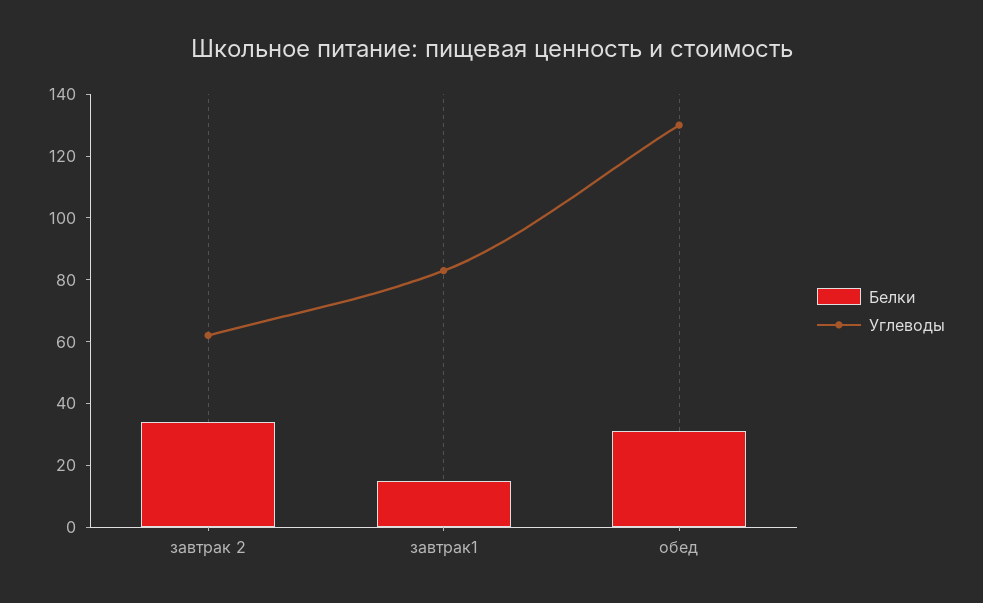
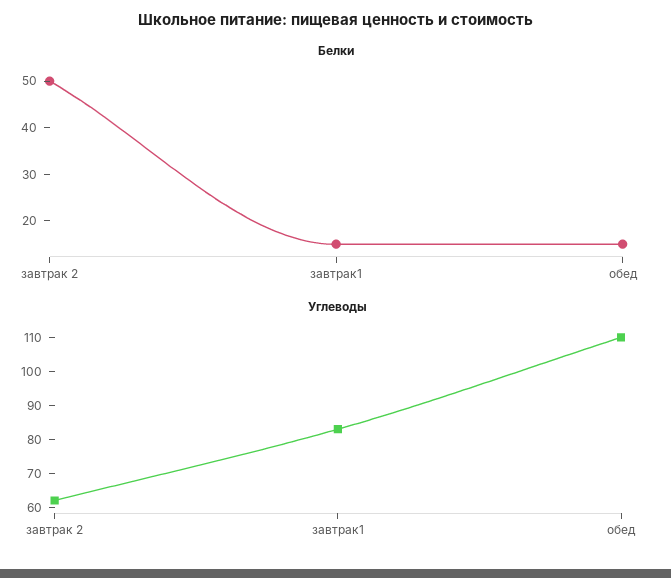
  {
    "Белки": {
-     "завтрак 2": 35,
+     "завтрак 2": 50,
      "завтрак1": 15,
-     "обед": 30
+     "обед": 15
    },
    "Углеводы": {
      "завтрак 2": 60,
      "завтрак1": 85,
-     "обед": 130
+     "обед": 110
    }
  }

